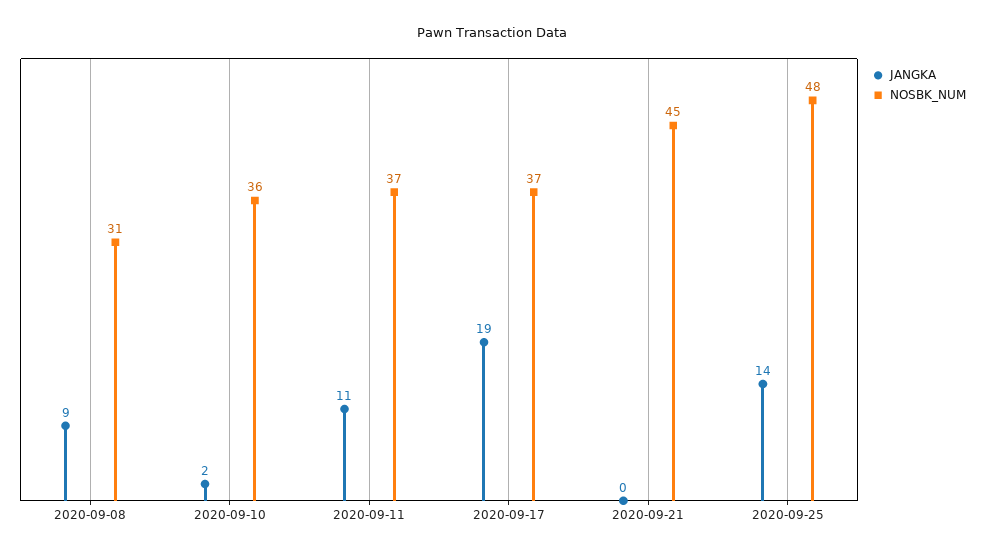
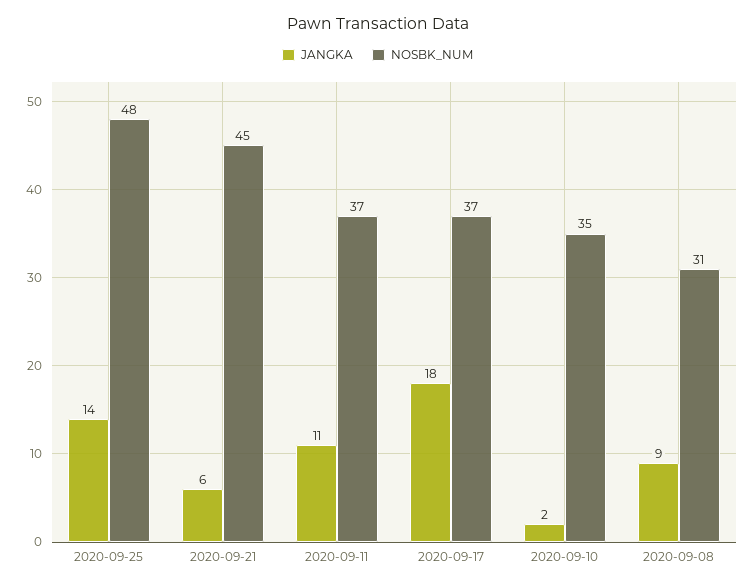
  {
    "JANGKA": {
      "2020-09-08": 9,
      "2020-09-10": 2,
      "2020-09-11": 11,
-     "2020-09-17": 19,
+     "2020-09-17": 18,
-     "2020-09-21": 0,
+     "2020-09-21": 6,
      "2020-09-25": 14
    },
    "NOSBK_NUM": {
      "2020-09-08": 31,
-     "2020-09-10": 36,
+     "2020-09-10": 35,
      "2020-09-11": 37,
      "2020-09-17": 37,
      "2020-09-21": 45,
      "2020-09-25": 48
    }
  }

